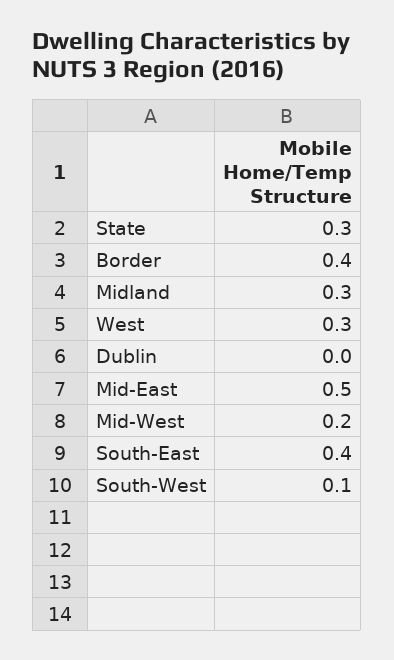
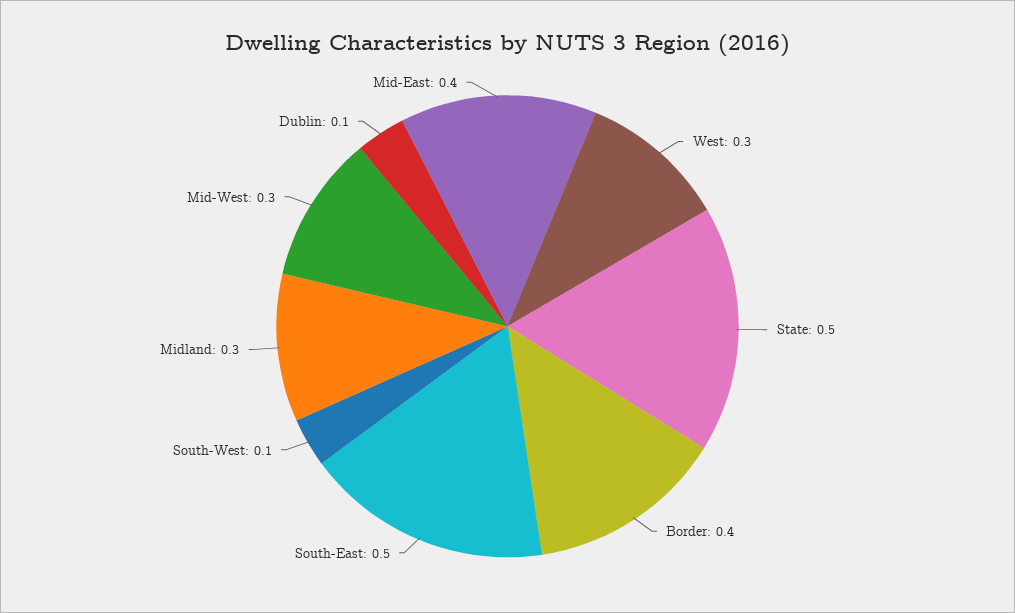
  {
-   "State": 0.3,
+   "State": 0.5,
    "Border": 0.4,
    "Midland": 0.3,
    "West": 0.3,
-   "Dublin": 0,
+   "Dublin": 0.1,
-   "Mid-East": 0.5,
+   "Mid-East": 0.4,
-   "Mid-West": 0.2,
+   "Mid-West": 0.3,
-   "South-East": 0.4,
+   "South-East": 0.5,
    "South-West": 0.1
  }

